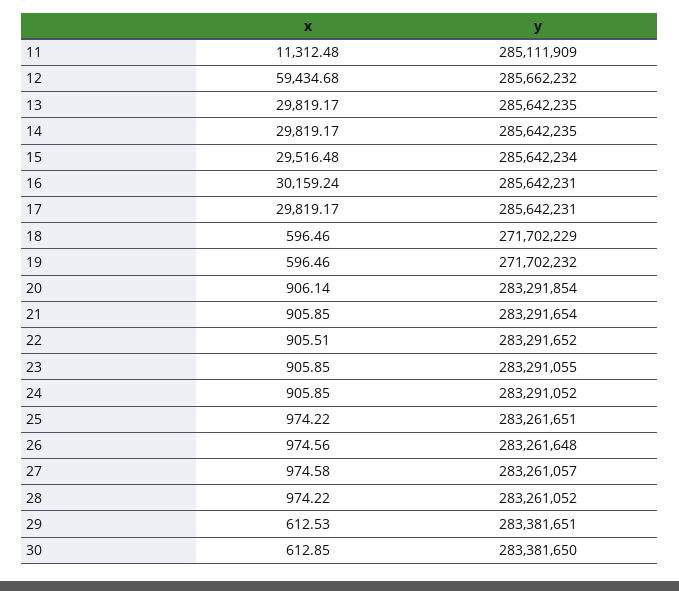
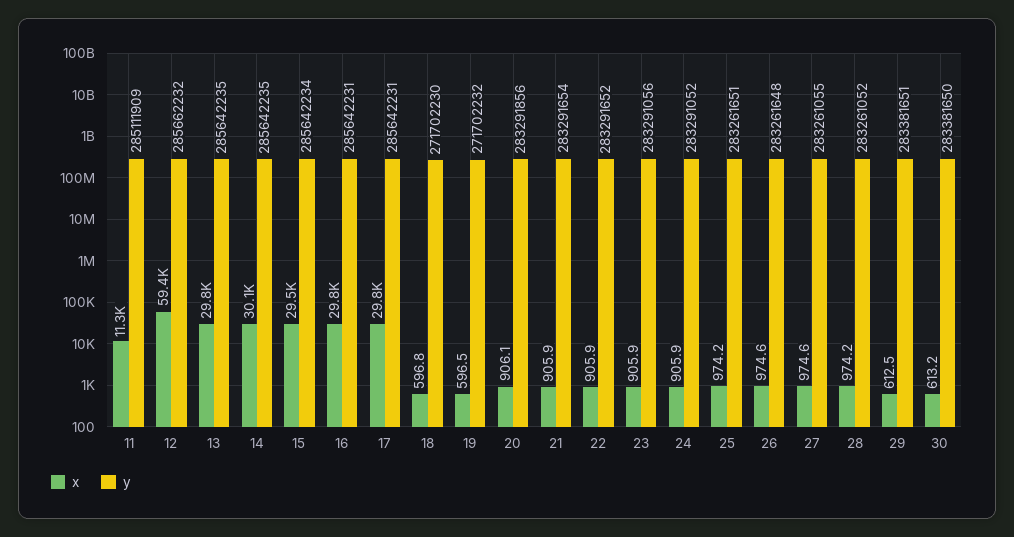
  {
    "x": {
      "11": 11312.48,
      "12": 59434.68,
      "13": 29819.17,
-     "14": 29819.17,
+     "14": 30100,
      "15": 29516.48,
-     "16": 30159.24,
+     "16": 29800,
      "17": 29819.17,
-     "18": 596.46,
+     "18": 596.8,
      "19": 596.46,
      "20": 906.14,
      "21": 905.85,
-     "22": 905.51,
+     "22": 905.9,
      "23": 905.85,
      "24": 905.85,
      "25": 974.22,
      "26": 974.56,
      "27": 974.58,
      "28": 974.22,
      "29": 612.53,
-     "30": 612.85
+     "30": 613.2
    },
    "y": {
      "11": 285111909,
      "12": 285662232,
      "13": 285642235,
      "14": 285642235,
      "15": 285642234,
      "16": 285642231,
      "17": 285642231,
-     "18": 271702229,
+     "18": 271702230,
      "19": 271702232,
-     "20": 283291854,
+     "20": 283291856,
      "21": 283291654,
      "22": 283291652,
-     "23": 283291055,
+     "23": 283291056,
      "24": 283291052,
      "25": 283261651,
      "26": 283261648,
-     "27": 283261057,
+     "27": 283261055,
      "28": 283261052,
      "29": 283381651,
      "30": 283381650
    }
  }

